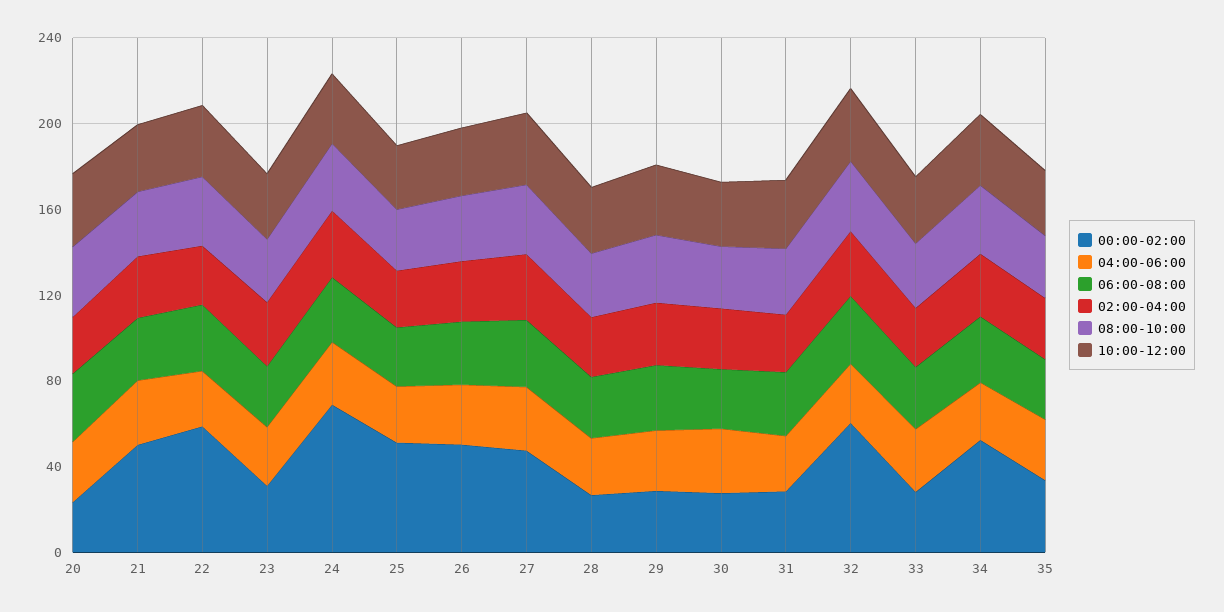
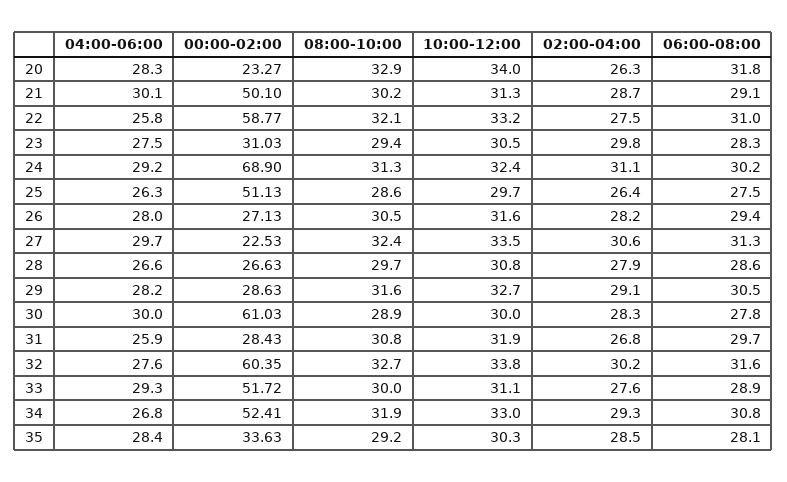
  {
    "00:00-02:00": {
      "20": 23.27,
      "21": 50.1,
      "22": 58.77,
      "23": 31.03,
      "24": 68.9,
      "25": 51.13,
-     "26": 50,
+     "26": 27.13,
-     "27": 50,
+     "27": 22.53,
      "28": 26.63,
      "29": 28.63,
-     "30": 30,
+     "30": 61.03,
      "31": 28.43,
      "32": 60.35,
-     "33": 30,
+     "33": 51.72,
      "34": 52.41,
      "35": 33.63
    },
    "04:00-06:00": {
      "20": 28.3,
      "21": 30.1,
      "22": 25.8,
      "23": 27.5,
      "24": 29.2,
      "25": 26.3,
      "26": 28,
      "27": 29.7,
      "28": 26.6,
      "29": 28.2,
      "30": 30,
      "31": 25.9,
      "32": 27.6,
      "33": 29.3,
      "34": 26.8,
      "35": 28.4
    },
    "06:00-08:00": {
      "20": 31.8,
      "21": 29.1,
      "22": 31,
      "23": 28.3,
      "24": 30.2,
      "25": 27.5,
      "26": 29.4,
      "27": 31.3,
      "28": 28.6,
      "29": 30.5,
      "30": 27.8,
      "31": 29.7,
      "32": 31.6,
      "33": 28.9,
      "34": 30.8,
      "35": 28.1
    },
    "02:00-04:00": {
      "20": 26.3,
      "21": 28.7,
      "22": 27.5,
      "23": 29.8,
      "24": 31.1,
      "25": 26.4,
      "26": 28.2,
      "27": 30.6,
      "28": 27.9,
      "29": 29.1,
      "30": 28.3,
      "31": 26.8,
      "32": 30.2,
      "33": 27.6,
      "34": 29.3,
      "35": 28.5
    },
    "08:00-10:00": {
      "20": 32.9,
      "21": 30.2,
      "22": 32.1,
      "23": 29.4,
      "24": 31.3,
      "25": 28.6,
      "26": 30.5,
      "27": 32.4,
      "28": 29.7,
      "29": 31.6,
      "30": 28.9,
      "31": 30.8,
      "32": 32.7,
      "33": 30,
      "34": 31.9,
      "35": 29.2
    },
    "10:00-12:00": {
      "20": 34,
      "21": 31.3,
      "22": 33.2,
      "23": 30.5,
      "24": 32.4,
      "25": 29.7,
      "26": 31.6,
      "27": 33.5,
      "28": 30.8,
      "29": 32.7,
      "30": 30,
      "31": 31.9,
      "32": 33.8,
      "33": 31.1,
      "34": 33,
      "35": 30.3
    }
  }

